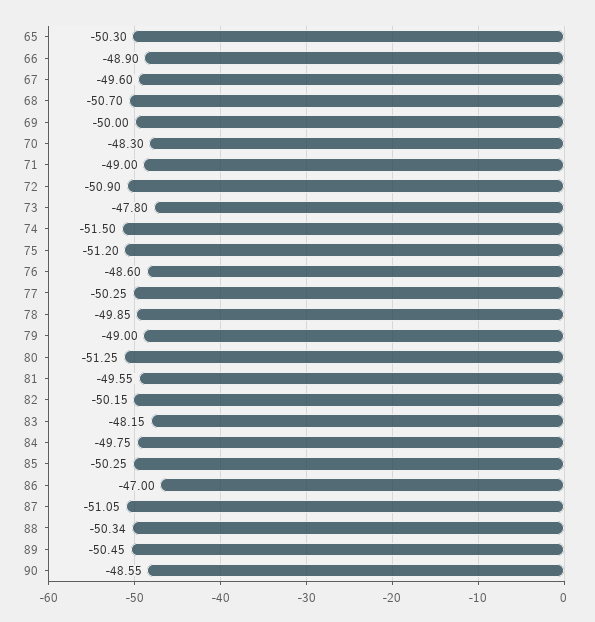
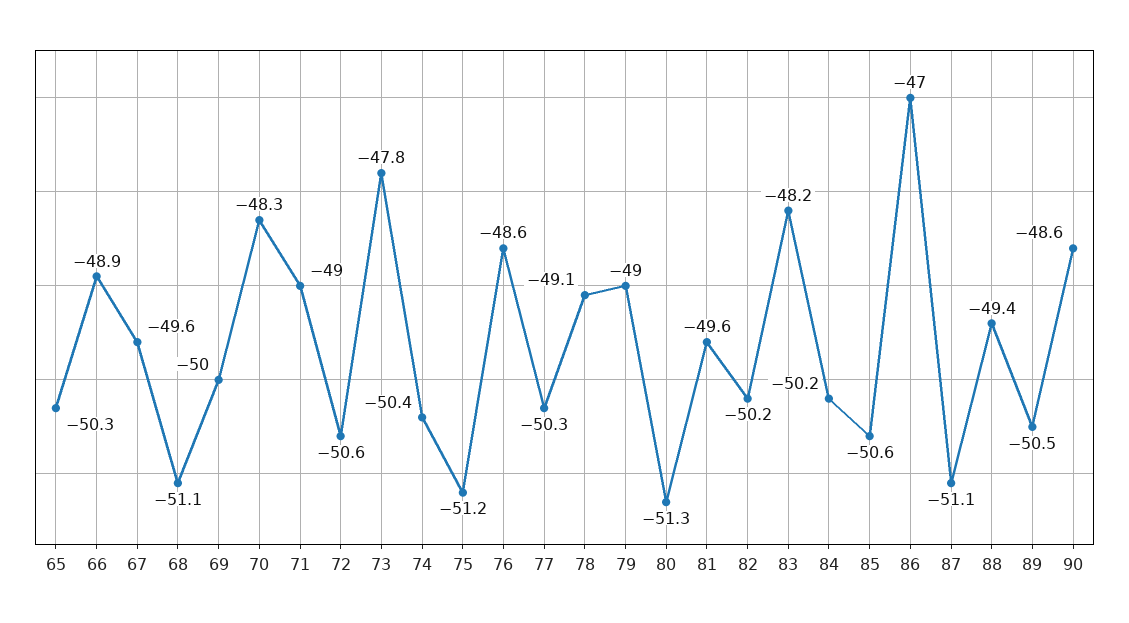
  {
    "65": -50.3,
    "66": -48.9,
    "67": -49.6,
-   "68": -50.7,
+   "68": -51.1,
    "69": -50,
    "70": -48.3,
    "71": -49,
-   "72": -50.9,
+   "72": -50.6,
    "73": -47.8,
-   "74": -51.5,
+   "74": -50.4,
    "75": -51.2,
    "76": -48.6,
    "77": -50.25,
-   "78": -49.85,
+   "78": -49.1,
    "79": -49,
    "80": -51.25,
    "81": -49.55,
    "82": -50.15,
    "83": -48.15,
-   "84": -49.75,
+   "84": -50.2,
-   "85": -50.25,
+   "85": -50.6,
    "86": -47,
    "87": -51.05,
-   "88": -50.34,
+   "88": -49.4,
    "89": -50.45,
    "90": -48.55
  }

